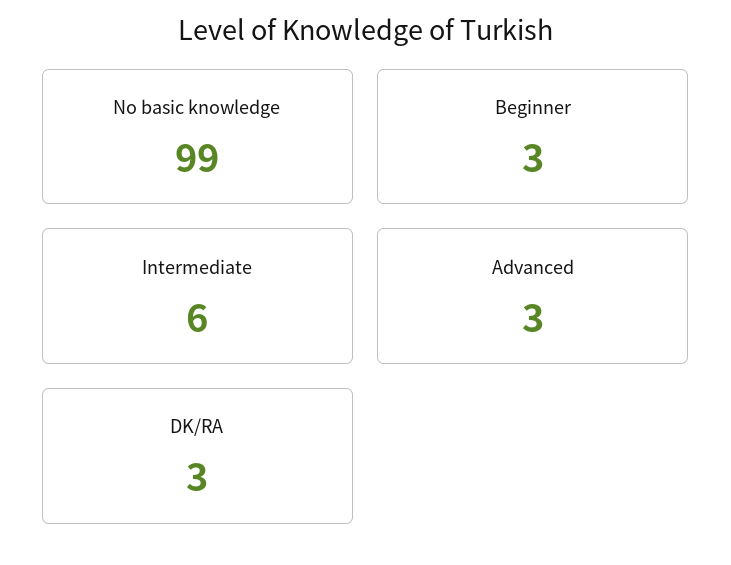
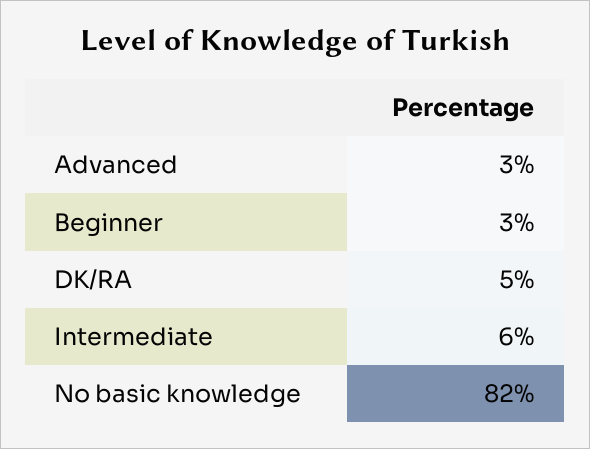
  {
-   "No basic knowledge": 99,
+   "No basic knowledge": 82,
    "Beginner": 3,
    "Intermediate": 6,
    "Advanced": 3,
-   "DK/RA": 3
+   "DK/RA": 5
  }

